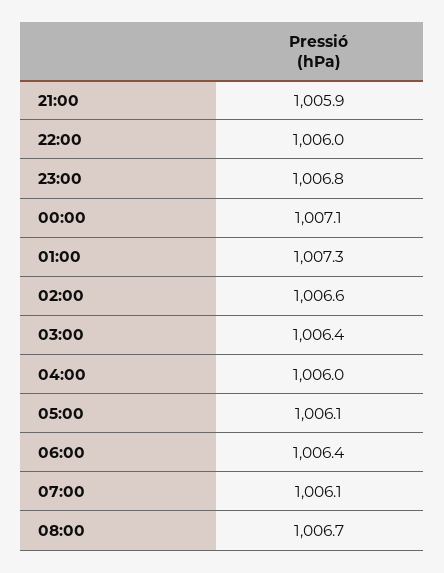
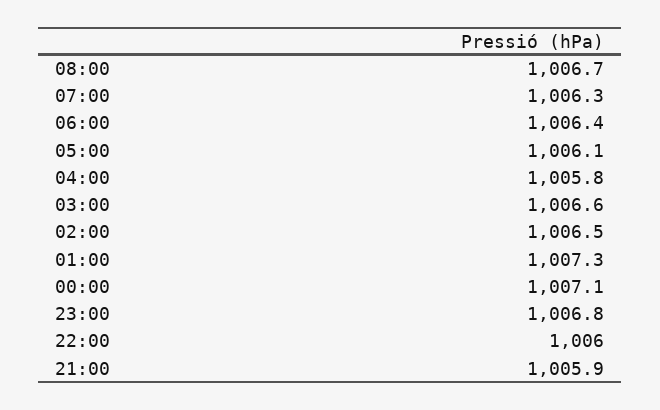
  {
    "21:00": 1005.9,
    "22:00": 1006,
    "23:00": 1006.8,
    "00:00": 1007.1,
    "01:00": 1007.3,
-   "02:00": 1006.6,
+   "02:00": 1006.5,
-   "03:00": 1006.4,
+   "03:00": 1006.6,
-   "04:00": 1006,
+   "04:00": 1005.8,
    "05:00": 1006.1,
    "06:00": 1006.4,
-   "07:00": 1006.1,
+   "07:00": 1006.3,
    "08:00": 1006.7
  }

